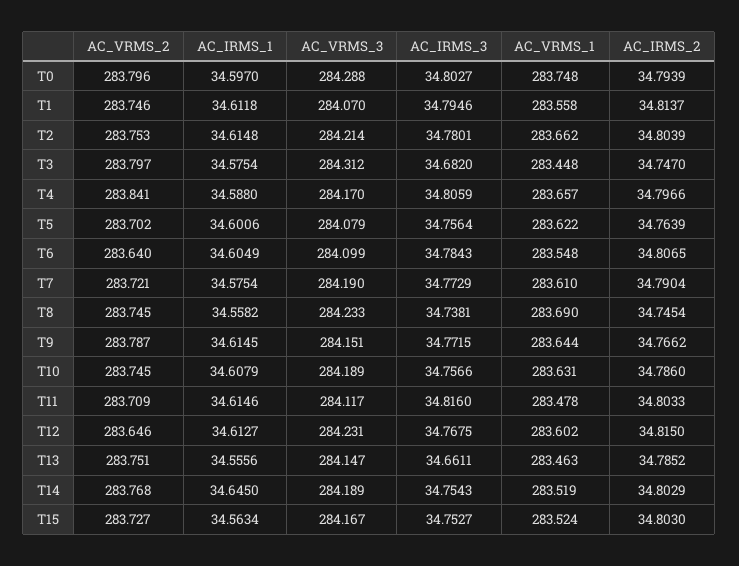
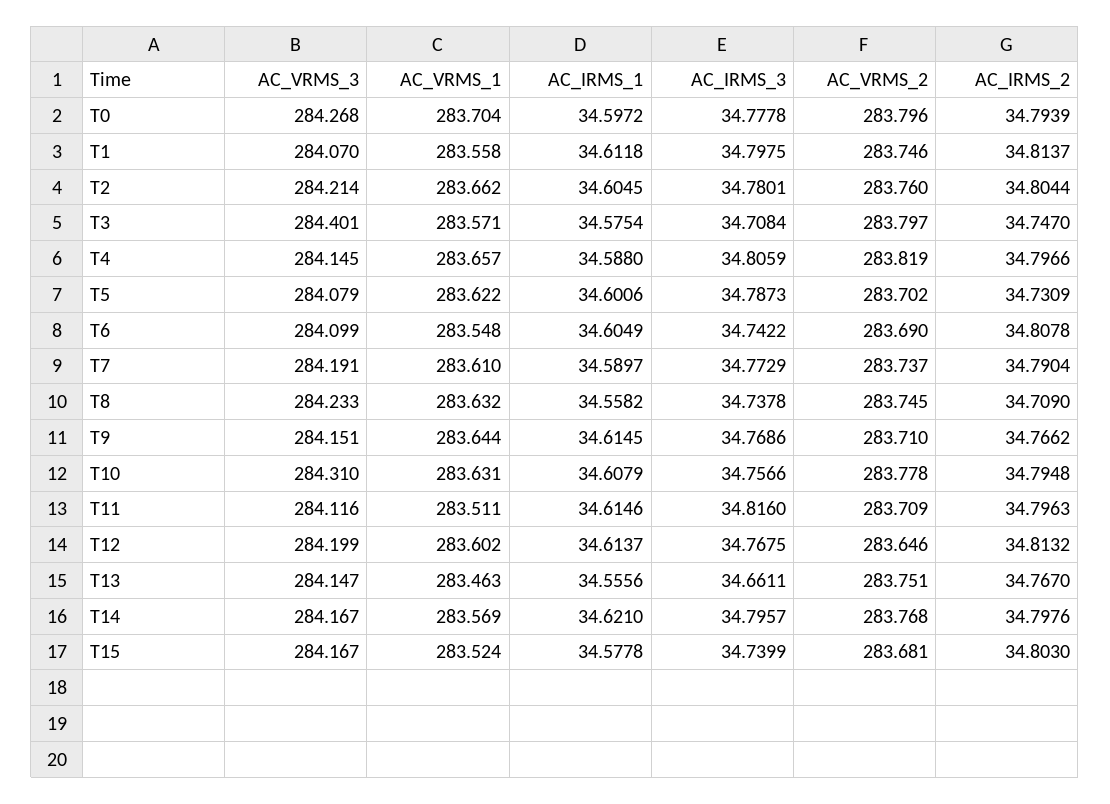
  {
    "AC_VRMS_2": {
      "T0": 283.796,
      "T1": 283.746,
-     "T2": 283.753,
+     "T2": 283.76,
      "T3": 283.797,
-     "T4": 283.841,
+     "T4": 283.819,
      "T5": 283.702,
-     "T6": 283.64,
+     "T6": 283.69,
-     "T7": 283.721,
+     "T7": 283.737,
      "T8": 283.745,
-     "T9": 283.787,
+     "T9": 283.71,
-     "T10": 283.745,
+     "T10": 283.778,
      "T11": 283.709,
      "T12": 283.646,
      "T13": 283.751,
      "T14": 283.768,
-     "T15": 283.727
+     "T15": 283.681
    },
    "AC_IRMS_1": {
-     "T0": 34.597,
+     "T0": 34.5972,
      "T1": 34.6118,
-     "T2": 34.6148,
+     "T2": 34.6045,
      "T3": 34.5754,
      "T4": 34.588,
      "T5": 34.6006,
      "T6": 34.6049,
-     "T7": 34.5754,
+     "T7": 34.5897,
      "T8": 34.5582,
      "T9": 34.6145,
      "T10": 34.6079,
      "T11": 34.6146,
-     "T12": 34.6127,
+     "T12": 34.6137,
      "T13": 34.5556,
-     "T14": 34.645,
+     "T14": 34.621,
-     "T15": 34.5634
+     "T15": 34.5778
    },
    "AC_VRMS_3": {
-     "T0": 284.288,
+     "T0": 284.268,
      "T1": 284.07,
      "T2": 284.214,
-     "T3": 284.312,
+     "T3": 284.401,
-     "T4": 284.17,
+     "T4": 284.145,
      "T5": 284.079,
      "T6": 284.099,
-     "T7": 284.19,
+     "T7": 284.191,
      "T8": 284.233,
      "T9": 284.151,
-     "T10": 284.189,
+     "T10": 284.31,
-     "T11": 284.117,
+     "T11": 284.116,
-     "T12": 284.231,
+     "T12": 284.199,
      "T13": 284.147,
-     "T14": 284.189,
+     "T14": 284.167,
      "T15": 284.167
    },
    "AC_IRMS_3": {
-     "T0": 34.8027,
+     "T0": 34.7778,
-     "T1": 34.7946,
+     "T1": 34.7975,
      "T2": 34.7801,
-     "T3": 34.682,
+     "T3": 34.7084,
      "T4": 34.8059,
-     "T5": 34.7564,
+     "T5": 34.7873,
-     "T6": 34.7843,
+     "T6": 34.7422,
      "T7": 34.7729,
-     "T8": 34.7381,
+     "T8": 34.7378,
-     "T9": 34.7715,
+     "T9": 34.7686,
      "T10": 34.7566,
      "T11": 34.816,
      "T12": 34.7675,
      "T13": 34.6611,
-     "T14": 34.7543,
+     "T14": 34.7957,
-     "T15": 34.7527
+     "T15": 34.7399
    },
    "AC_VRMS_1": {
-     "T0": 283.748,
+     "T0": 283.704,
      "T1": 283.558,
      "T2": 283.662,
-     "T3": 283.448,
+     "T3": 283.571,
      "T4": 283.657,
      "T5": 283.622,
      "T6": 283.548,
      "T7": 283.61,
-     "T8": 283.69,
+     "T8": 283.632,
      "T9": 283.644,
      "T10": 283.631,
-     "T11": 283.478,
+     "T11": 283.511,
      "T12": 283.602,
      "T13": 283.463,
-     "T14": 283.519,
+     "T14": 283.569,
      "T15": 283.524
    },
    "AC_IRMS_2": {
      "T0": 34.7939,
      "T1": 34.8137,
-     "T2": 34.8039,
+     "T2": 34.8044,
      "T3": 34.747,
      "T4": 34.7966,
-     "T5": 34.7639,
+     "T5": 34.7309,
-     "T6": 34.8065,
+     "T6": 34.8078,
      "T7": 34.7904,
-     "T8": 34.7454,
+     "T8": 34.709,
      "T9": 34.7662,
-     "T10": 34.786,
+     "T10": 34.7948,
-     "T11": 34.8033,
+     "T11": 34.7963,
-     "T12": 34.815,
+     "T12": 34.8132,
-     "T13": 34.7852,
+     "T13": 34.767,
-     "T14": 34.8029,
+     "T14": 34.7976,
      "T15": 34.803
    }
  }

